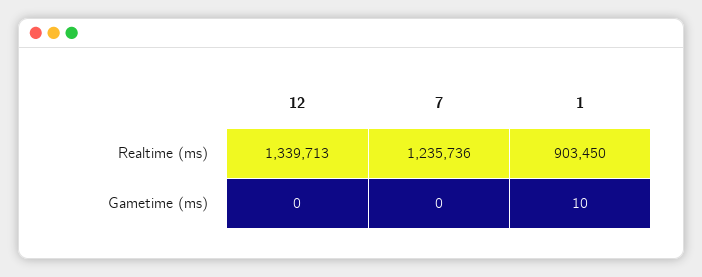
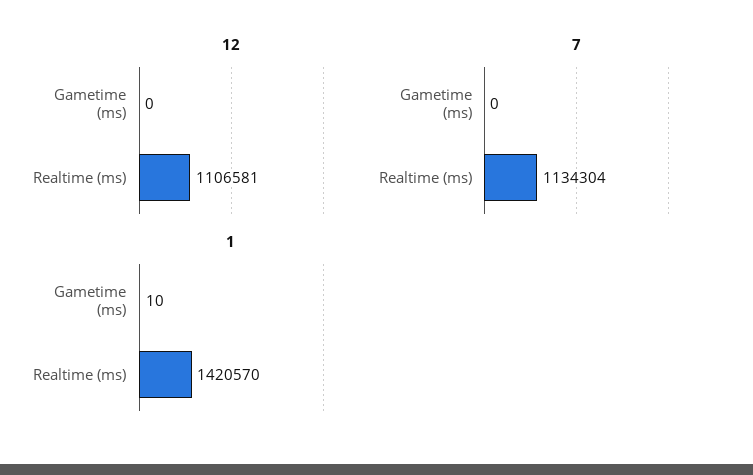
  {
    "12": {
-     "Realtime (ms)": 1339713,
+     "Realtime (ms)": 1106581,
      "Gametime (ms)": 0
    },
    "7": {
-     "Realtime (ms)": 1235736,
+     "Realtime (ms)": 1134304,
      "Gametime (ms)": 0
    },
    "1": {
-     "Realtime (ms)": 903450,
+     "Realtime (ms)": 1420570,
      "Gametime (ms)": 10
    }
  }

